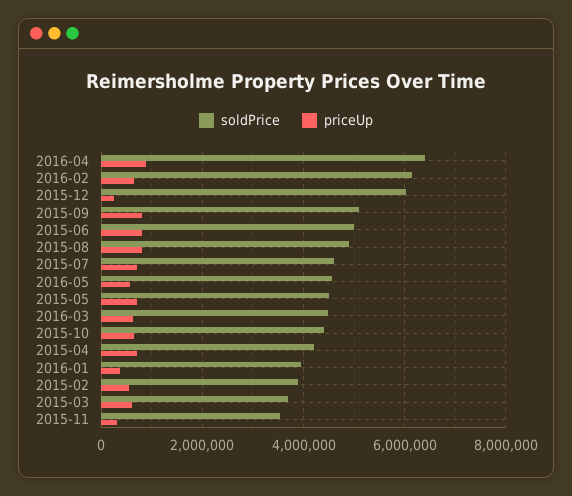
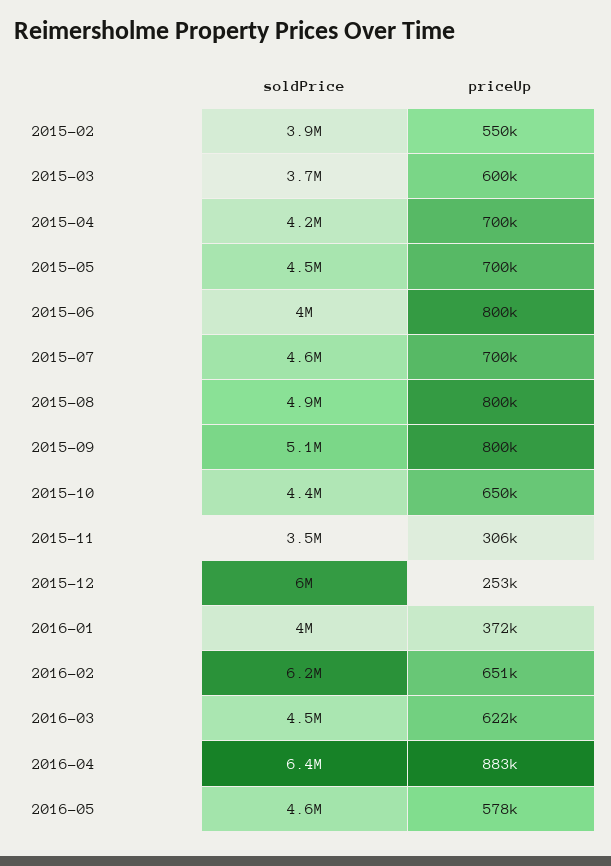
  {
    "soldPrice": {
      "2016-04": 6400000,
      "2016-02": 6200000,
      "2015-12": 6000000,
      "2015-09": 5100000,
-     "2015-06": 5000000,
+     "2015-06": 4000000,
      "2015-08": 4900000,
      "2015-07": 4600000,
      "2016-05": 4600000,
      "2015-05": 4500000,
      "2016-03": 4500000,
      "2015-10": 4400000,
      "2015-04": 4200000,
      "2016-01": 4000000,
      "2015-02": 3900000,
      "2015-03": 3700000,
      "2015-11": 3500000
    },
    "priceUp": {
      "2016-04": 883000,
      "2016-02": 651000,
      "2015-12": 253000,
      "2015-09": 800000,
      "2015-06": 800000,
      "2015-08": 800000,
      "2015-07": 700000,
      "2016-05": 578000,
      "2015-05": 700000,
      "2016-03": 622000,
      "2015-10": 650000,
      "2015-04": 700000,
      "2016-01": 372000,
      "2015-02": 550000,
      "2015-03": 600000,
      "2015-11": 306000
    }
  }

